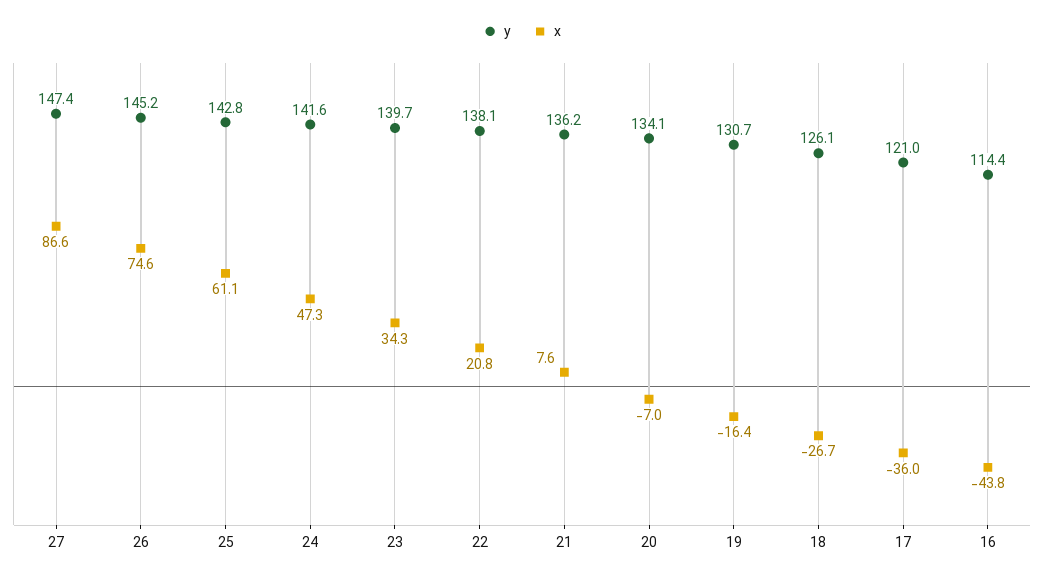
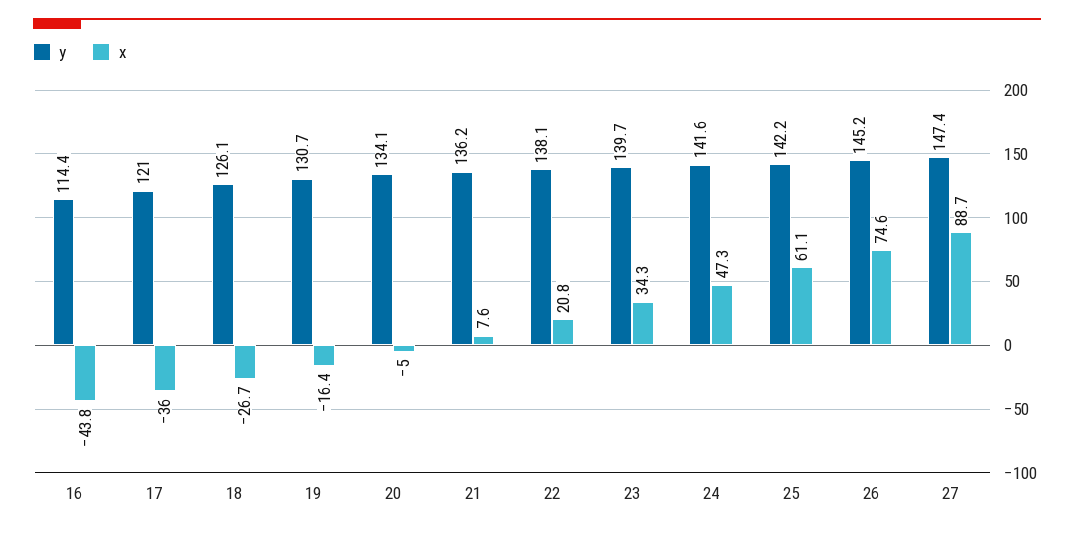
  {
    "y": {
      "27": 147.4,
      "26": 145.2,
-     "25": 142.8,
+     "25": 142.2,
      "24": 141.6,
      "23": 139.7,
      "22": 138.1,
      "21": 136.2,
      "20": 134.1,
      "19": 130.7,
      "18": 126.1,
      "17": 121,
      "16": 114.4
    },
    "x": {
-     "27": 86.6,
+     "27": 88.7,
      "26": 74.6,
      "25": 61.1,
      "24": 47.3,
      "23": 34.3,
      "22": 20.8,
      "21": 7.6,
-     "20": -7,
+     "20": -5,
      "19": -16.4,
      "18": -26.7,
      "17": -36,
      "16": -43.8
    }
  }

